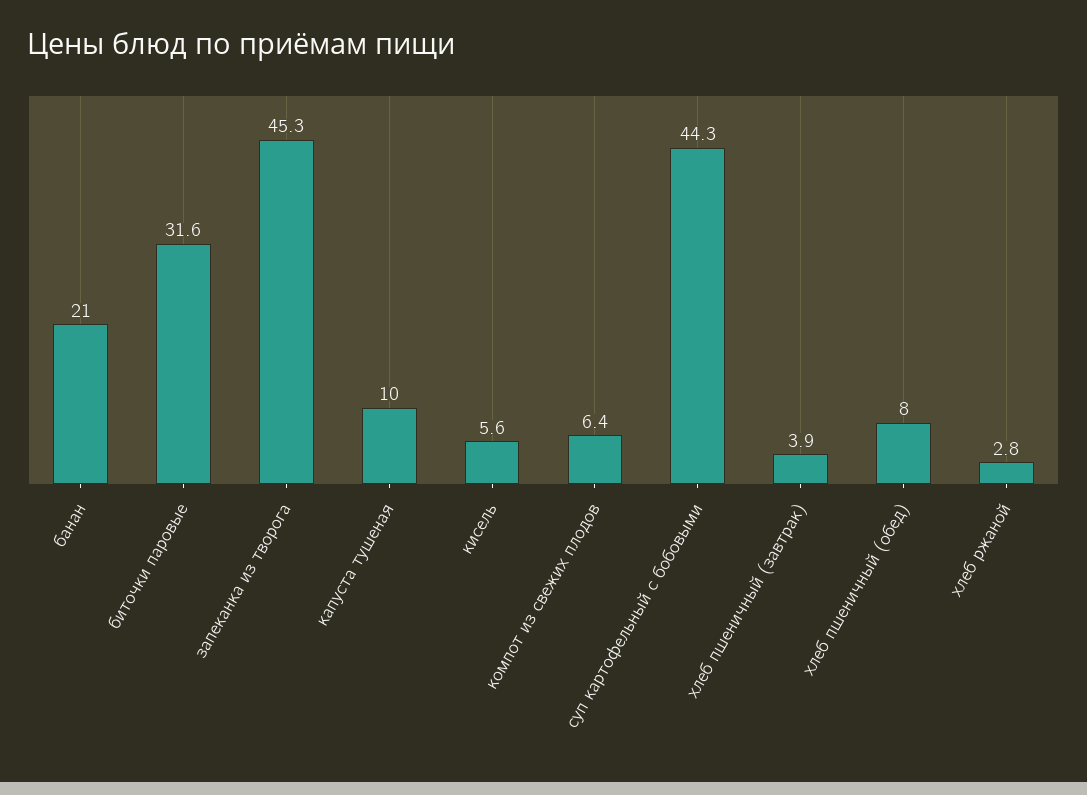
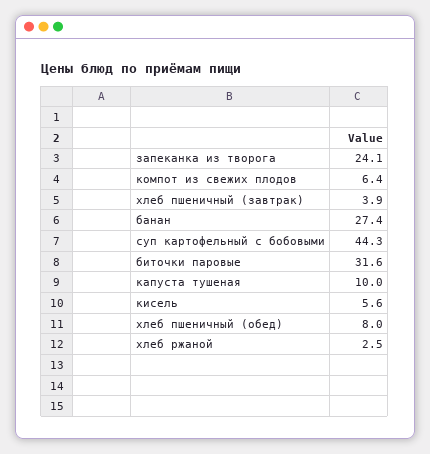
  {
-   "банан": 21,
+   "банан": 27.4,
    "биточки паровые": 31.6,
-   "запеканка из творога": 45.3,
+   "запеканка из творога": 24.1,
    "капуста тушеная": 10,
    "кисель": 5.6,
    "компот из свежих плодов": 6.4,
    "суп картофельный с бобовыми": 44.3,
    "хлеб пшеничный (завтрак)": 3.9,
    "хлеб пшеничный (обед)": 8,
-   "хлеб ржаной": 2.8
+   "хлеб ржаной": 2.5
  }

